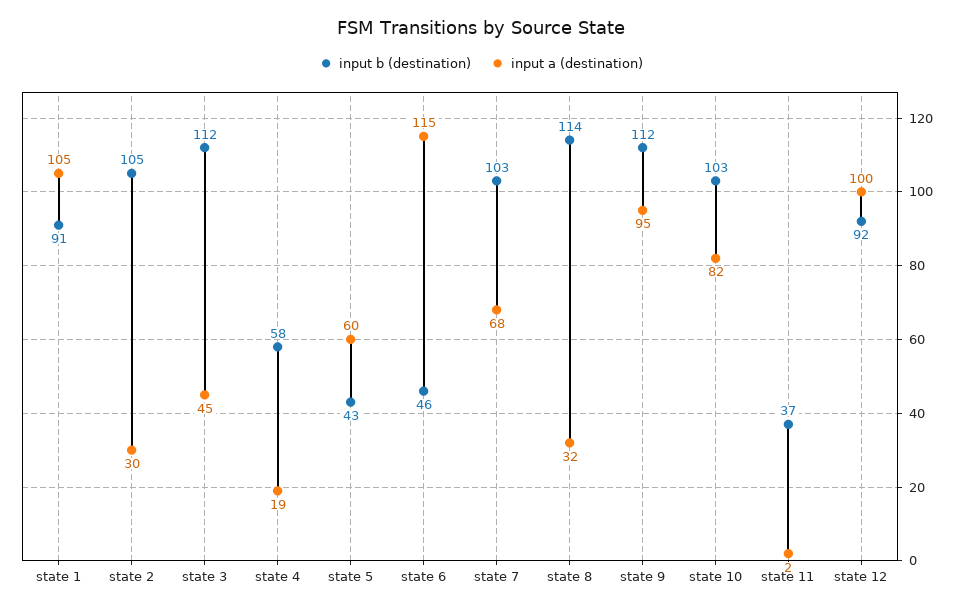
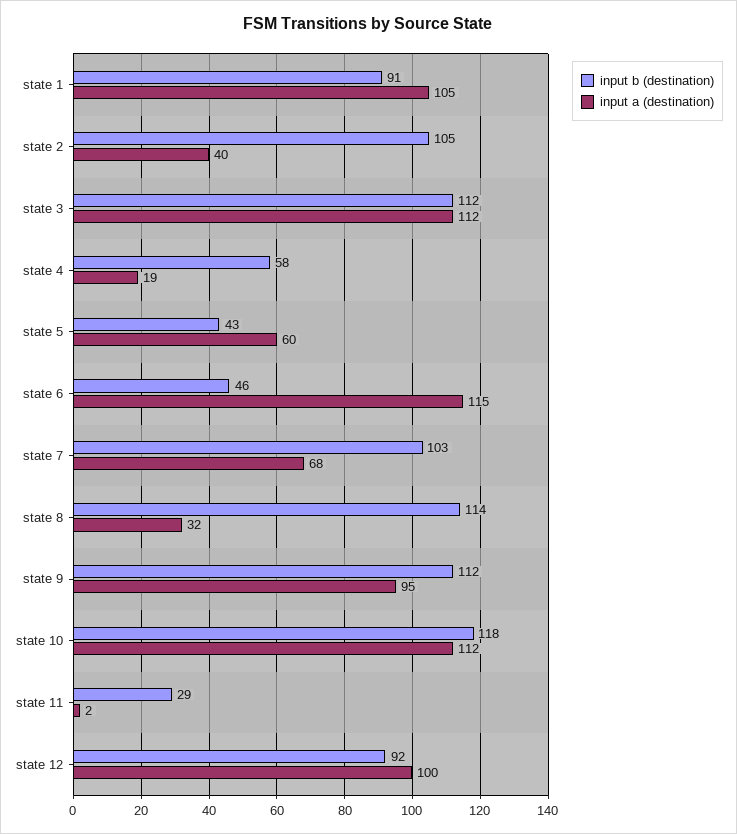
  {
    "input b (destination)": {
      "state 1": 91,
      "state 2": 105,
      "state 3": 112,
      "state 4": 58,
      "state 5": 43,
      "state 6": 46,
      "state 7": 103,
      "state 8": 114,
      "state 9": 112,
-     "state 10": 103,
+     "state 10": 118,
-     "state 11": 37,
+     "state 11": 29,
      "state 12": 92
    },
    "input a (destination)": {
      "state 1": 105,
-     "state 2": 30,
+     "state 2": 40,
-     "state 3": 45,
+     "state 3": 112,
      "state 4": 19,
      "state 5": 60,
      "state 6": 115,
      "state 7": 68,
      "state 8": 32,
      "state 9": 95,
-     "state 10": 82,
+     "state 10": 112,
      "state 11": 2,
      "state 12": 100
    }
  }

